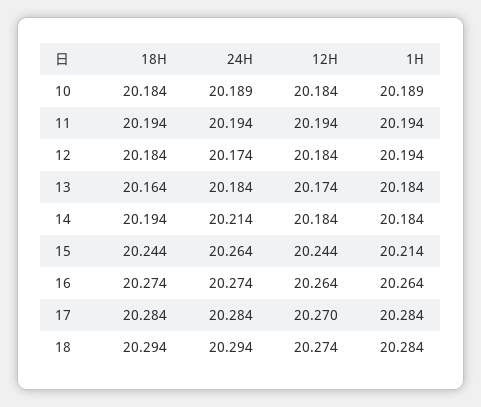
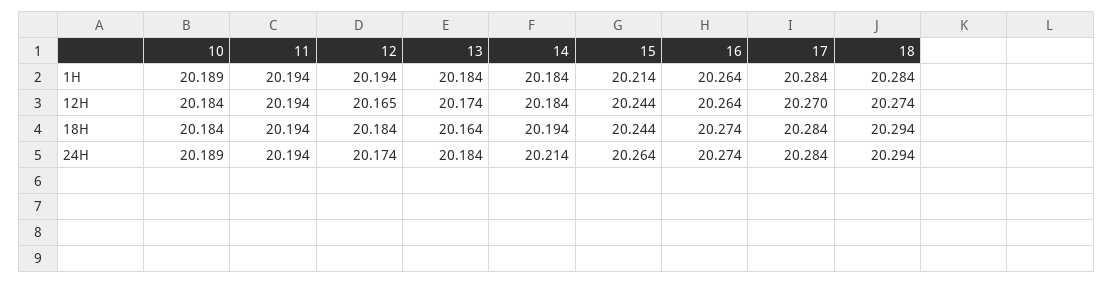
  {
    "18H": {
      "10": 20.184,
      "11": 20.194,
      "12": 20.184,
      "13": 20.164,
      "14": 20.194,
      "15": 20.244,
      "16": 20.274,
      "17": 20.284,
      "18": 20.294
    },
    "24H": {
      "10": 20.189,
      "11": 20.194,
      "12": 20.174,
      "13": 20.184,
      "14": 20.214,
      "15": 20.264,
      "16": 20.274,
      "17": 20.284,
      "18": 20.294
    },
    "12H": {
      "10": 20.184,
      "11": 20.194,
-     "12": 20.184,
+     "12": 20.165,
      "13": 20.174,
      "14": 20.184,
      "15": 20.244,
      "16": 20.264,
      "17": 20.27,
      "18": 20.274
    },
    "1H": {
      "10": 20.189,
      "11": 20.194,
      "12": 20.194,
      "13": 20.184,
      "14": 20.184,
      "15": 20.214,
      "16": 20.264,
      "17": 20.284,
      "18": 20.284
    }
  }

